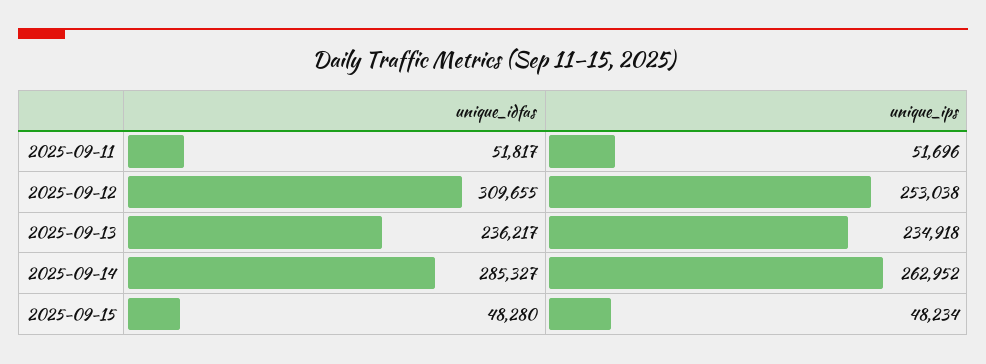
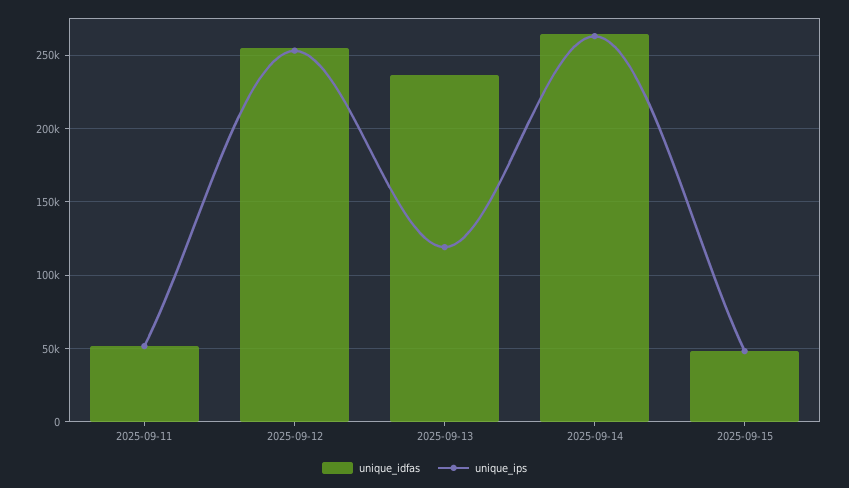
  {
    "unique_idfas": {
      "2025-09-11": 51817,
-     "2025-09-12": 309655,
+     "2025-09-12": 255000,
      "2025-09-13": 236217,
-     "2025-09-14": 285327,
+     "2025-09-14": 265000,
      "2025-09-15": 48280
    },
    "unique_ips": {
      "2025-09-11": 51696,
      "2025-09-12": 253038,
-     "2025-09-13": 234918,
+     "2025-09-13": 120000,
      "2025-09-14": 262952,
      "2025-09-15": 48234
    }
  }

